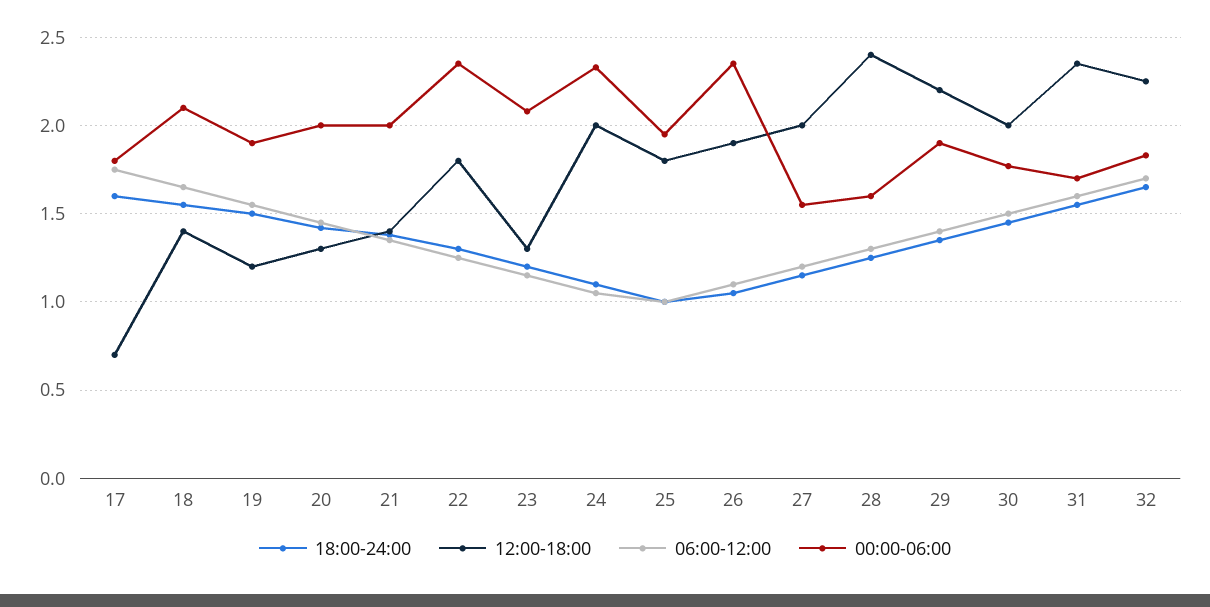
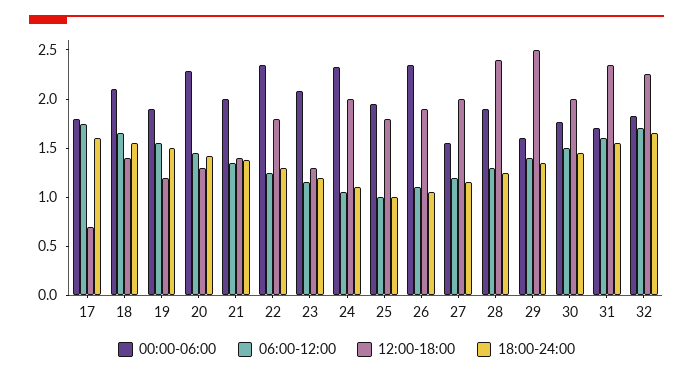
  {
    "18:00-24:00": {
      "17": 1.6,
      "18": 1.55,
      "19": 1.5,
      "20": 1.4,
      "21": 1.4,
      "22": 1.3,
      "23": 1.2,
      "24": 1.1,
      "25": 1,
      "26": 1.05,
      "27": 1.15,
      "28": 1.25,
      "29": 1.35,
      "30": 1.45,
      "31": 1.55,
      "32": 1.65
    },
    "12:00-18:00": {
      "17": 0.7,
      "18": 1.4,
      "19": 1.2,
      "20": 1.3,
      "21": 1.4,
      "22": 1.8,
      "23": 1.3,
      "24": 2,
      "25": 1.8,
      "26": 1.9,
      "27": 2,
      "28": 2.4,
-     "29": 2.2,
+     "29": 2.5,
      "30": 2,
      "31": 2.35,
      "32": 2.25
    },
    "06:00-12:00": {
      "17": 1.75,
      "18": 1.65,
      "19": 1.55,
      "20": 1.45,
      "21": 1.35,
      "22": 1.25,
      "23": 1.15,
      "24": 1.05,
      "25": 1,
      "26": 1.1,
      "27": 1.2,
      "28": 1.3,
      "29": 1.4,
      "30": 1.5,
      "31": 1.6,
      "32": 1.7
    },
    "00:00-06:00": {
      "17": 1.8,
      "18": 2.1,
      "19": 1.9,
-     "20": 2,
+     "20": 2.3,
      "21": 2,
      "22": 2.35,
      "23": 2.1,
      "24": 2.35,
      "25": 1.95,
      "26": 2.35,
      "27": 1.55,
-     "28": 1.6,
+     "28": 1.9,
-     "29": 1.9,
+     "29": 1.6,
      "30": 1.75,
      "31": 1.7,
      "32": 1.85
    }
  }

